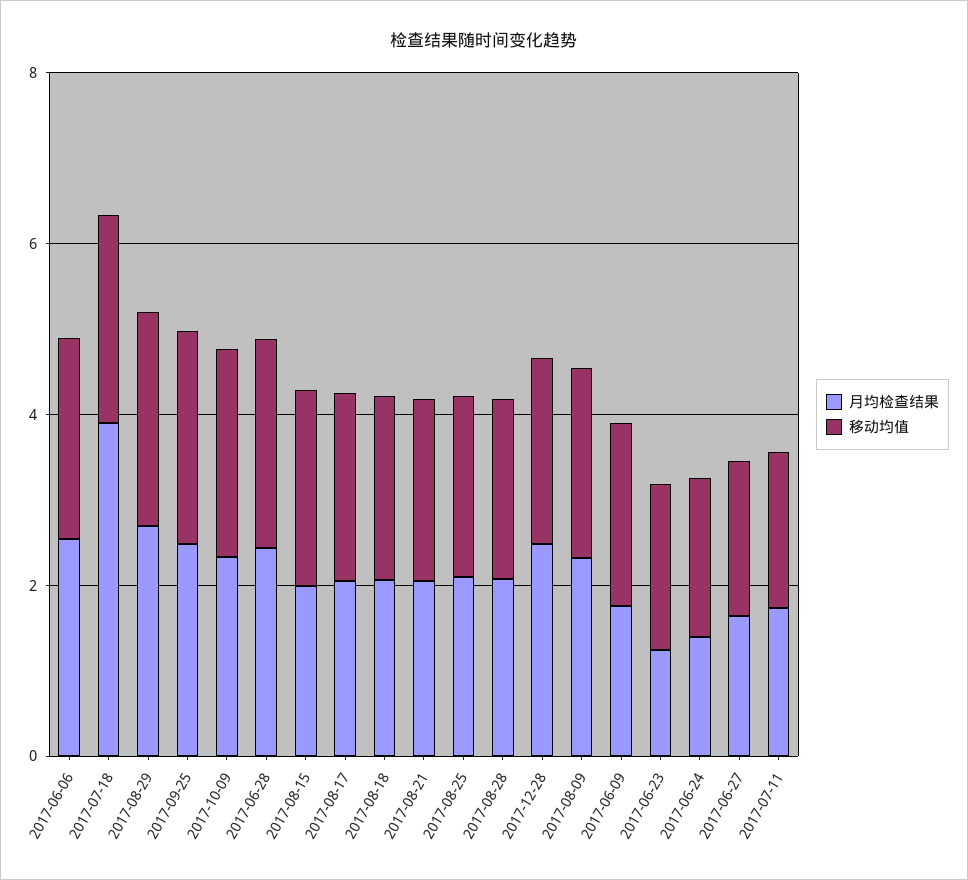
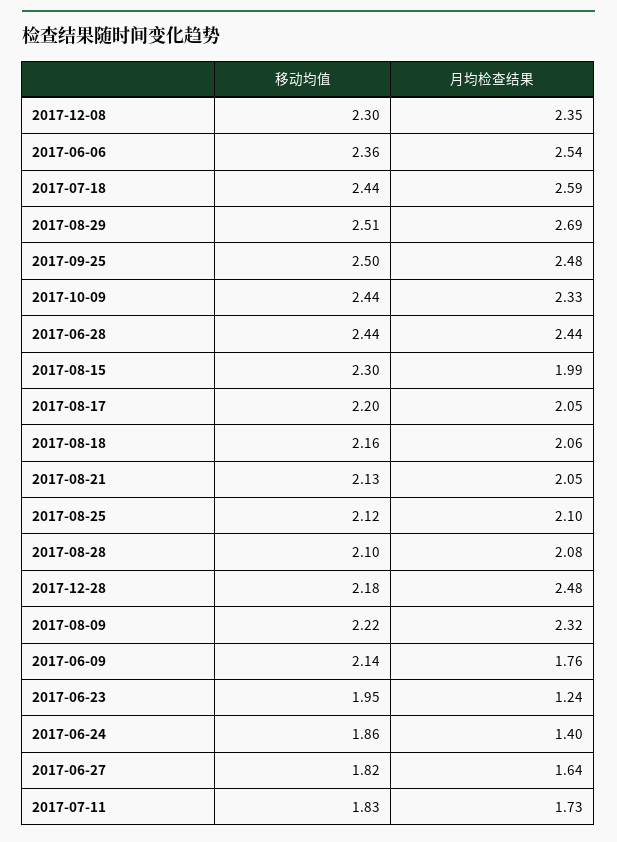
  {
    "月均检查结果": {
      "2017-06-06": 2.54,
-     "2017-07-18": 4,
+     "2017-07-18": 2.59,
      "2017-08-29": 2.69,
      "2017-09-25": 2.48,
      "2017-10-09": 2.33,
      "2017-06-28": 2.44,
      "2017-08-15": 1.99,
      "2017-08-17": 2.05,
      "2017-08-18": 2.06,
      "2017-08-21": 2.05,
      "2017-08-25": 2.1,
      "2017-08-28": 2.08,
      "2017-12-28": 2.48,
      "2017-08-09": 2.32,
      "2017-06-09": 1.76,
      "2017-06-23": 1.24,
      "2017-06-24": 1.4,
      "2017-06-27": 1.64,
-     "2017-07-11": 1.73
+     "2017-07-11": 1.73,
+     "2017-12-08": 2.35
    },
    "移动均值": {
      "2017-06-06": 2.36,
      "2017-07-18": 2.44,
      "2017-08-29": 2.51,
      "2017-09-25": 2.5,
      "2017-10-09": 2.44,
      "2017-06-28": 2.44,
      "2017-08-15": 2.3,
      "2017-08-17": 2.2,
      "2017-08-18": 2.16,
      "2017-08-21": 2.13,
      "2017-08-25": 2.12,
      "2017-08-28": 2.1,
      "2017-12-28": 2.18,
      "2017-08-09": 2.22,
      "2017-06-09": 2.14,
      "2017-06-23": 1.95,
      "2017-06-24": 1.86,
      "2017-06-27": 1.82,
-     "2017-07-11": 1.83
+     "2017-07-11": 1.83,
+     "2017-12-08": 2.3
    }
  }

